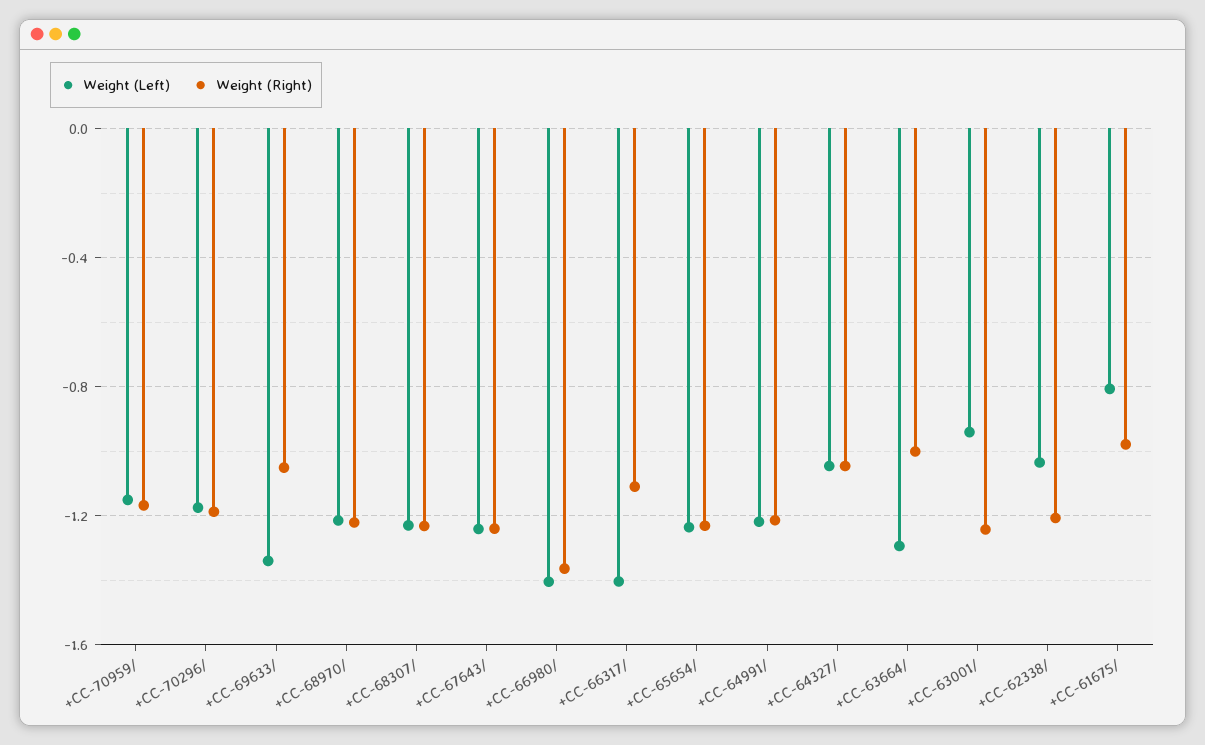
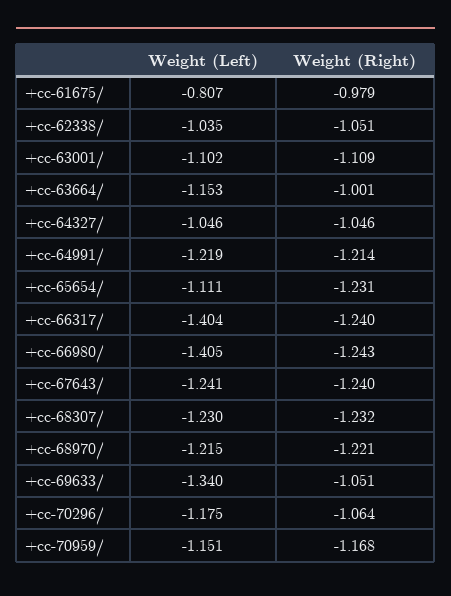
  {
    "Weight (Left)": {
      "+CC-70959/": -1.151,
      "+CC-70296/": -1.175,
      "+CC-69633/": -1.34,
      "+CC-68970/": -1.215,
      "+CC-68307/": -1.23,
      "+CC-67643/": -1.241,
      "+CC-66980/": -1.405,
      "+CC-66317/": -1.404,
-     "+CC-65654/": -1.25,
+     "+CC-65654/": -1.111,
      "+CC-64991/": -1.219,
      "+CC-64327/": -1.046,
-     "+CC-63664/": -1.3,
+     "+CC-63664/": -1.153,
-     "+CC-63001/": -0.95,
+     "+CC-63001/": -1.102,
      "+CC-62338/": -1.035,
      "+CC-61675/": -0.807
    },
    "Weight (Right)": {
      "+CC-70959/": -1.168,
-     "+CC-70296/": -1.2,
+     "+CC-70296/": -1.064,
      "+CC-69633/": -1.051,
      "+CC-68970/": -1.221,
      "+CC-68307/": -1.232,
      "+CC-67643/": -1.24,
-     "+CC-66980/": -1.35,
+     "+CC-66980/": -1.243,
-     "+CC-66317/": -1.1,
+     "+CC-66317/": -1.24,
      "+CC-65654/": -1.231,
      "+CC-64991/": -1.214,
      "+CC-64327/": -1.046,
      "+CC-63664/": -1.001,
-     "+CC-63001/": -1.25,
+     "+CC-63001/": -1.109,
-     "+CC-62338/": -1.2,
+     "+CC-62338/": -1.051,
      "+CC-61675/": -0.979
    }
  }

